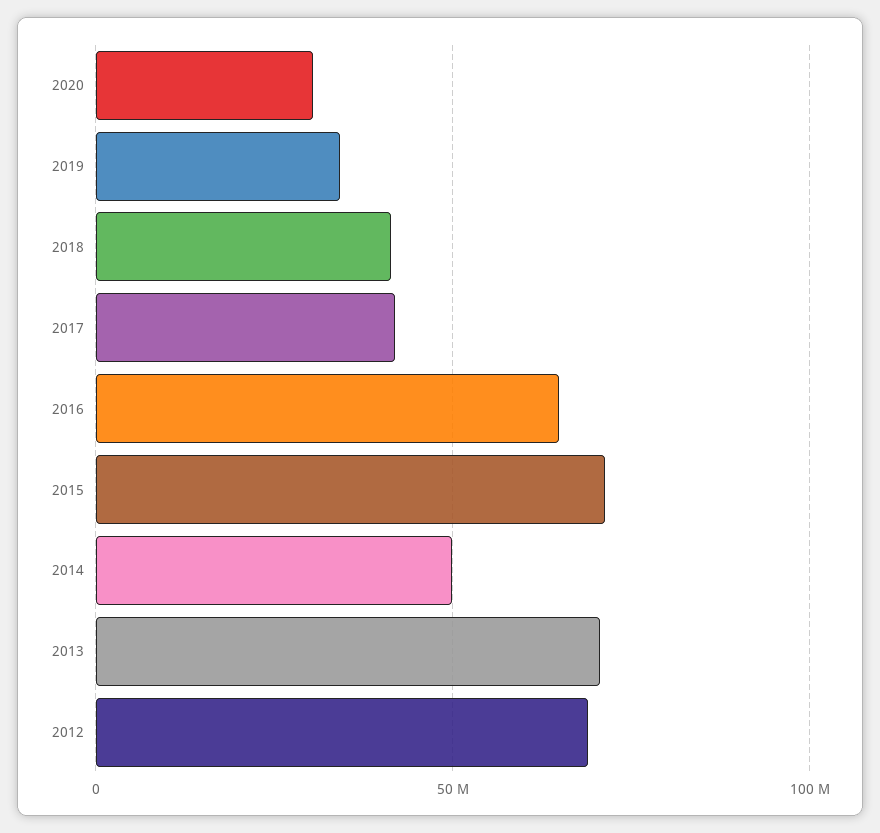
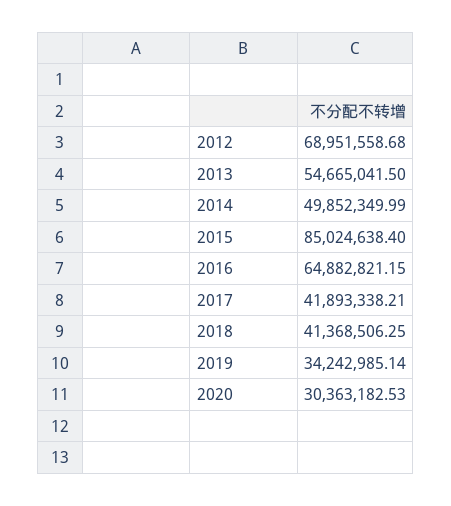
  {
    "2020": 30363182.53,
    "2019": 34242985.14,
    "2018": 41368506.25,
    "2017": 41893338.21,
    "2016": 64882821.15,
-   "2015": 70000000,
+   "2015": 85024638.4,
    "2014": 49852349.99,
-   "2013": 70000000,
+   "2013": 54665041.5,
    "2012": 68951558.68
  }

